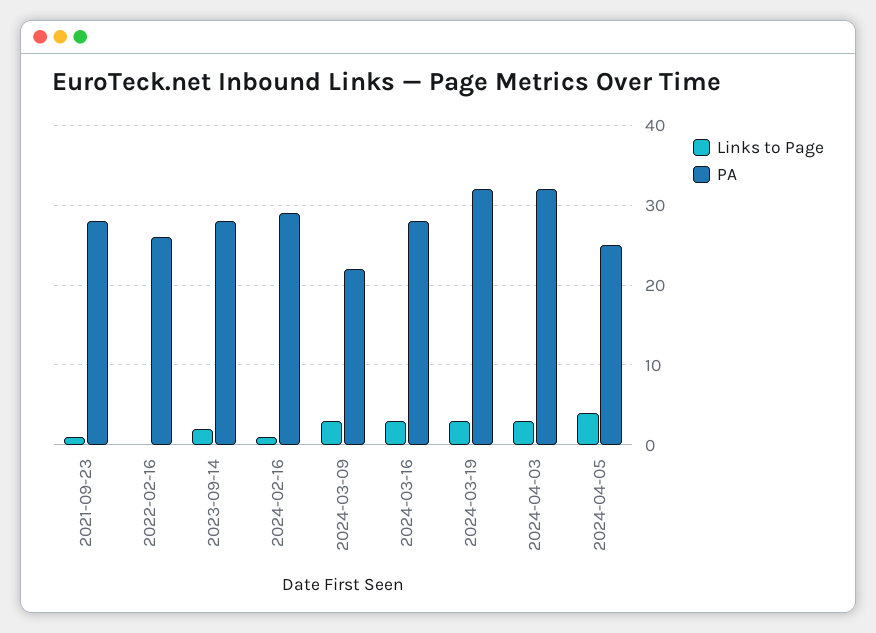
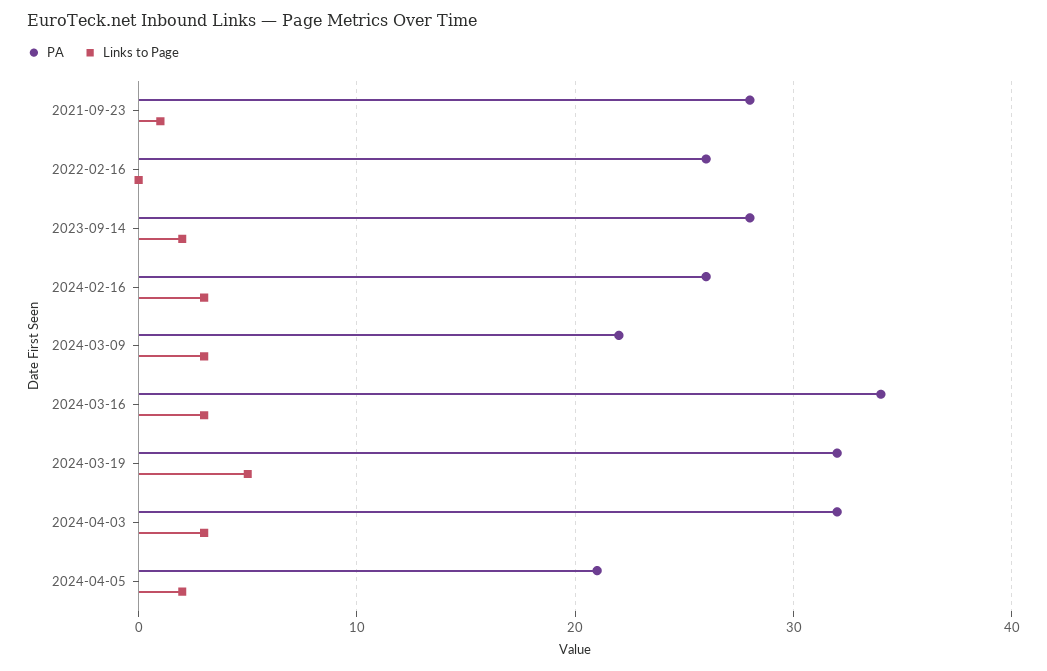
  {
    "Links to Page": {
      "2021-09-23": 1,
      "2022-02-16": 0,
      "2023-09-14": 2,
-     "2024-02-16": 1,
+     "2024-02-16": 3,
      "2024-03-09": 3,
      "2024-03-16": 3,
-     "2024-03-19": 3,
+     "2024-03-19": 5,
      "2024-04-03": 3,
-     "2024-04-05": 4
+     "2024-04-05": 2
    },
    "PA": {
      "2021-09-23": 28,
      "2022-02-16": 26,
      "2023-09-14": 28,
-     "2024-02-16": 29,
+     "2024-02-16": 26,
      "2024-03-09": 22,
-     "2024-03-16": 28,
+     "2024-03-16": 34,
      "2024-03-19": 32,
      "2024-04-03": 32,
-     "2024-04-05": 25
+     "2024-04-05": 21
    }
  }

